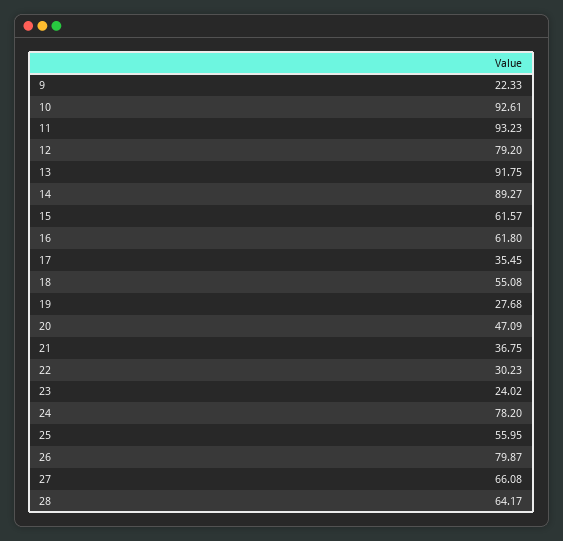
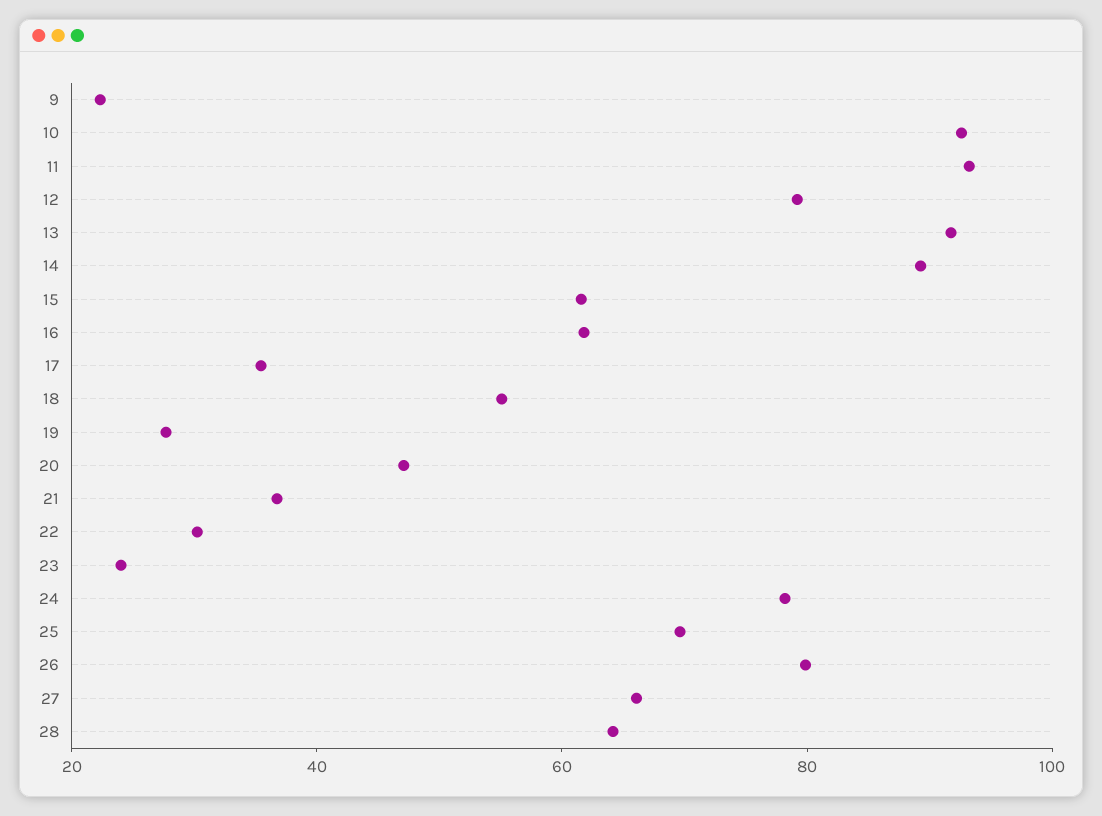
  {
    "9": 22.33,
    "10": 92.61,
    "11": 93.23,
    "12": 79.2,
    "13": 91.75,
    "14": 89.27,
    "15": 61.57,
    "16": 61.8,
    "17": 35.45,
    "18": 55.08,
    "19": 27.68,
    "20": 47.09,
    "21": 36.75,
    "22": 30.23,
    "23": 24.02,
    "24": 78.2,
-   "25": 55.95,
+   "25": 70,
    "26": 79.87,
    "27": 66.08,
    "28": 64.17
  }

